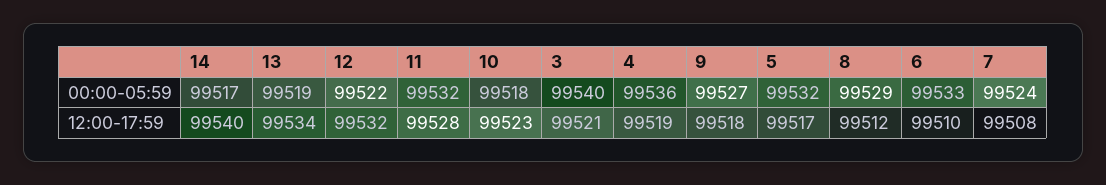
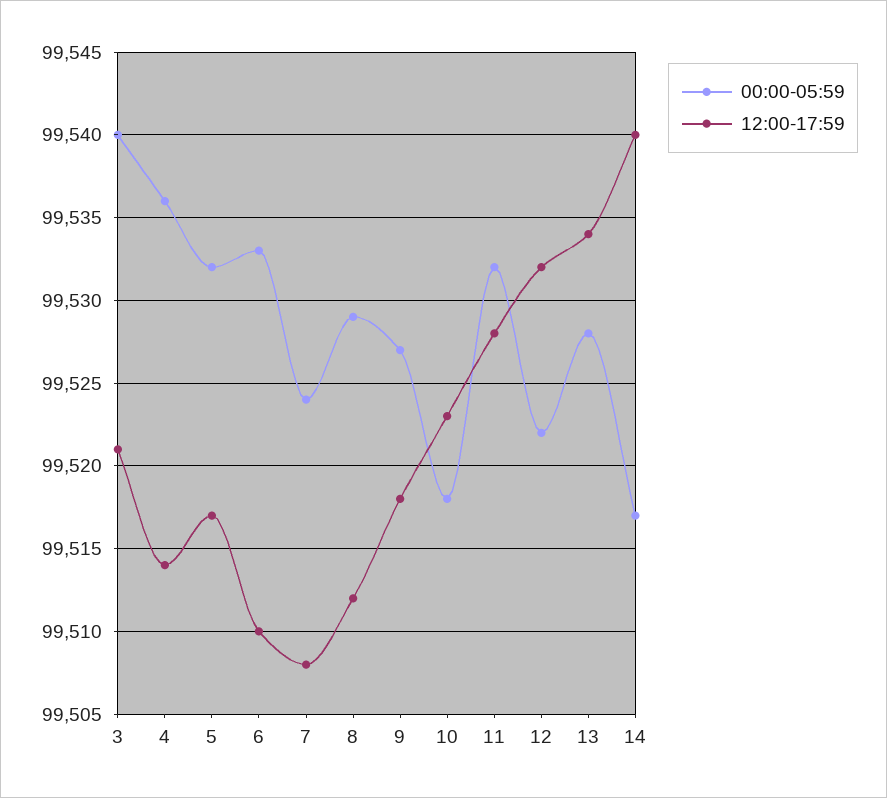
  {
    "00:00-05:59": {
      "14": 99517,
-     "13": 99519,
+     "13": 99528,
      "12": 99522,
      "11": 99532,
      "10": 99518,
      "3": 99540,
      "4": 99536,
      "9": 99527,
      "5": 99532,
      "8": 99529,
      "6": 99533,
      "7": 99524
    },
    "12:00-17:59": {
      "14": 99540,
      "13": 99534,
      "12": 99532,
      "11": 99528,
      "10": 99523,
      "3": 99521,
-     "4": 99519,
+     "4": 99514,
      "9": 99518,
      "5": 99517,
      "8": 99512,
      "6": 99510,
      "7": 99508
    }
  }

